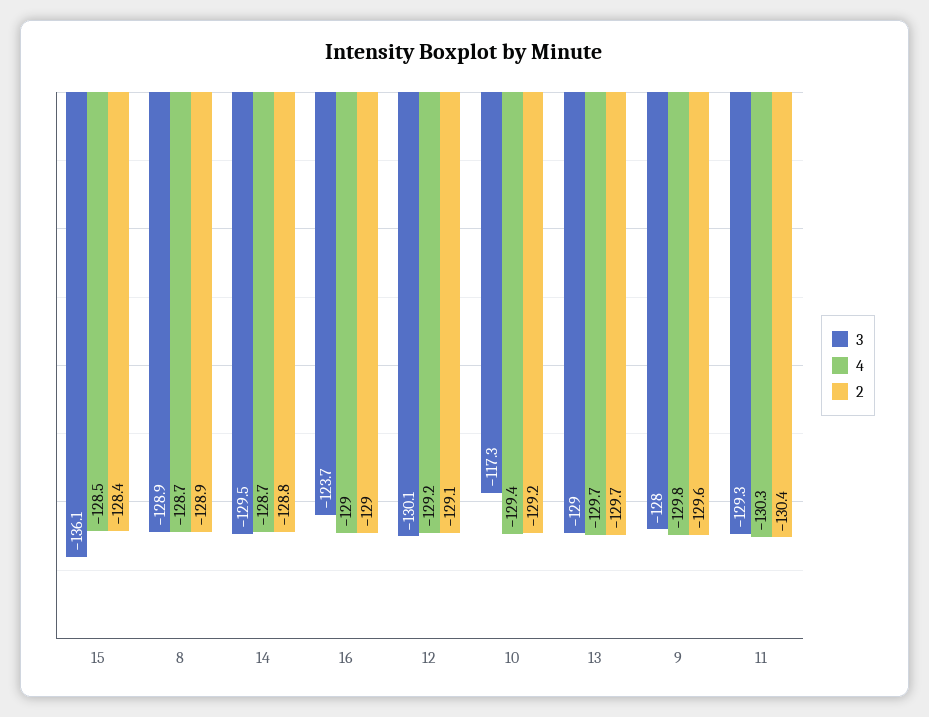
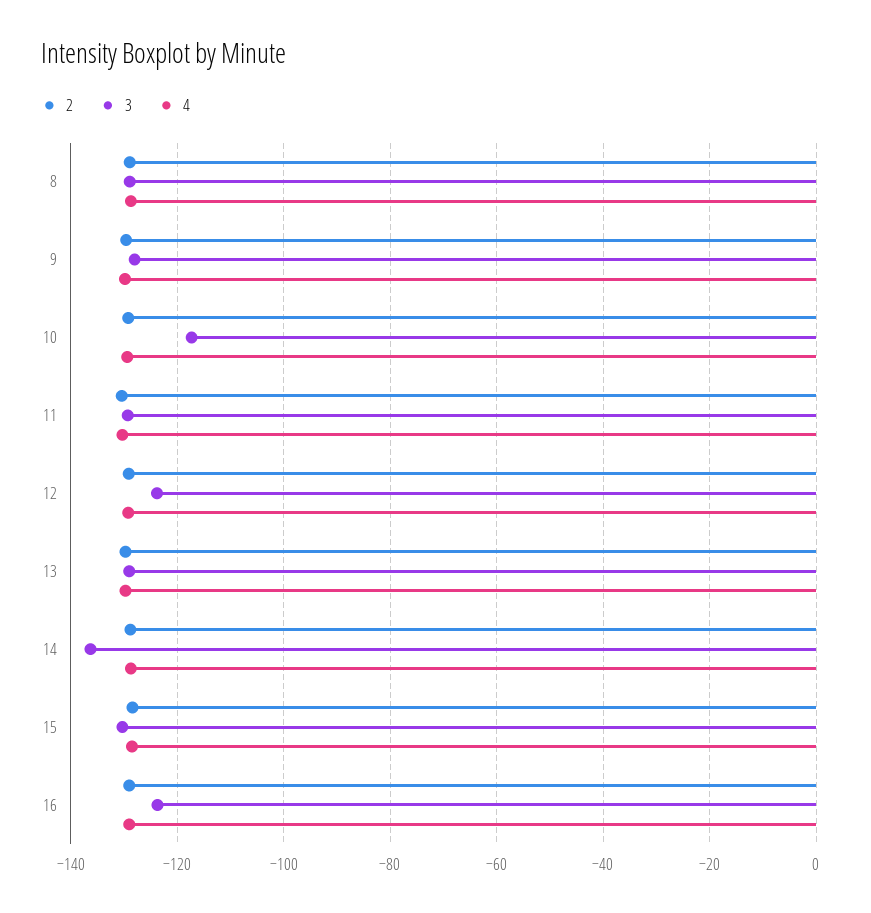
  {
    "3": {
-     "15": -136.1,
+     "15": -130,
      "8": -128.9,
-     "14": -129.5,
+     "14": -136,
      "16": -123.7,
-     "12": -130.1,
+     "12": -124,
      "10": -117.3,
      "13": -129,
      "9": -128,
      "11": -129.3
    },
    "4": {
      "15": -128.5,
      "8": -128.7,
      "14": -128.7,
      "16": -129,
      "12": -129.2,
      "10": -129.4,
      "13": -129.7,
      "9": -129.8,
      "11": -130.3
    },
    "2": {
      "15": -128.4,
      "8": -128.9,
      "14": -128.8,
      "16": -129,
      "12": -129.1,
      "10": -129.2,
      "13": -129.7,
      "9": -129.6,
      "11": -130.4
    }
  }

